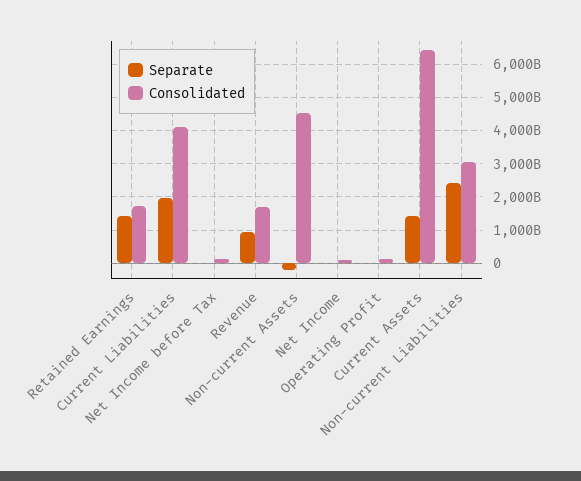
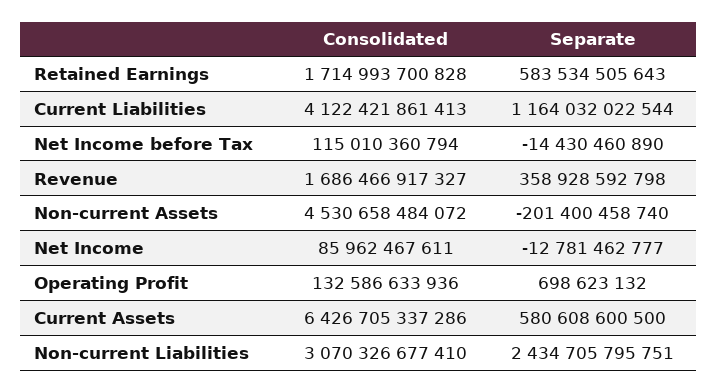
  {
    "Separate": {
-     "Retained Earnings": 1400000000000,
+     "Retained Earnings": 583534505643,
-     "Current Liabilities": 2000000000000,
+     "Current Liabilities": 1164032022544,
      "Net Income before Tax": -14430460890,
-     "Revenue": 1000000000000,
+     "Revenue": 358928592798,
      "Non-current Assets": -201400458740,
      "Net Income": -12781462777,
      "Operating Profit": 698623132,
-     "Current Assets": 1400000000000,
+     "Current Assets": 580608600500,
      "Non-current Liabilities": 2434705795751
    },
    "Consolidated": {
      "Retained Earnings": 1714993700828,
      "Current Liabilities": 4122421861413,
      "Net Income before Tax": 115010360794,
      "Revenue": 1686466917327,
      "Non-current Assets": 4530658484072,
      "Net Income": 85962467611,
      "Operating Profit": 132586633936,
      "Current Assets": 6426705337286,
      "Non-current Liabilities": 3070326677410
    }
  }

